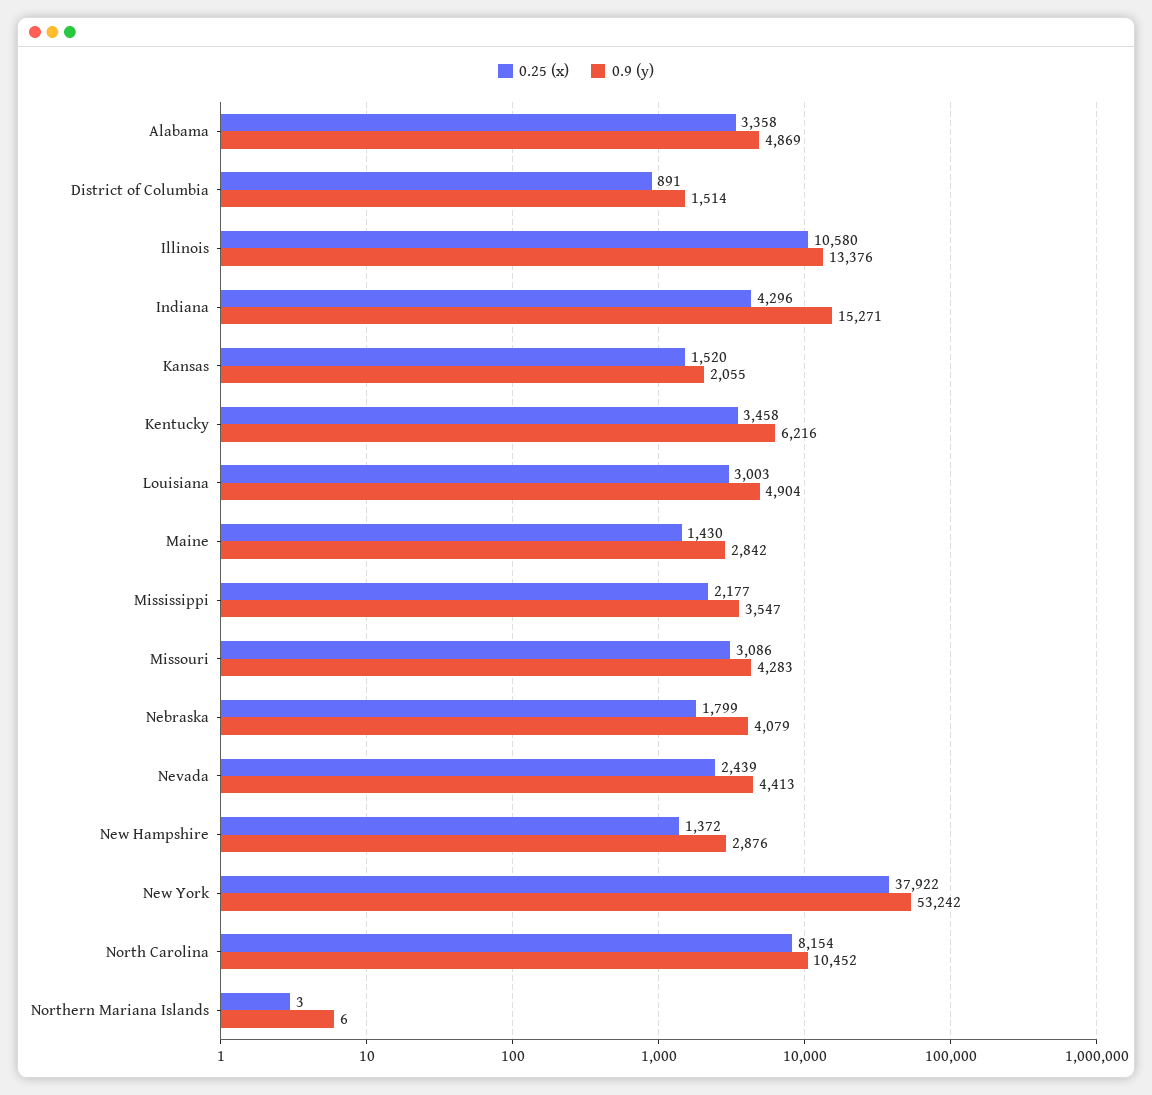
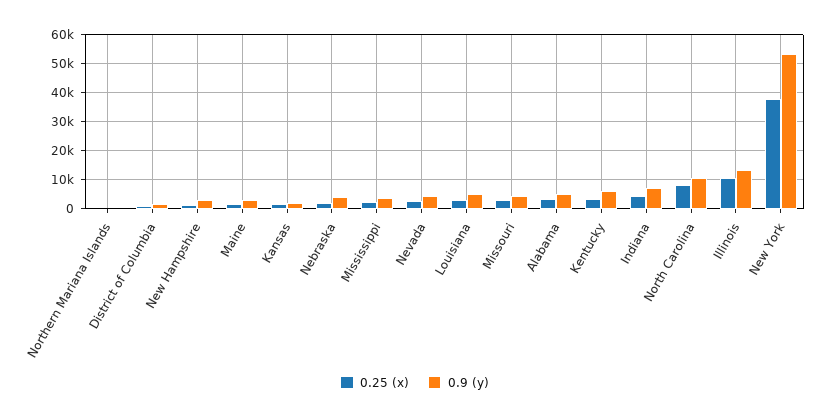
  {
    "0.25 (x)": {
      "Alabama": 3358,
      "District of Columbia": 891,
      "Illinois": 10580,
      "Indiana": 4296,
      "Kansas": 1520,
      "Kentucky": 3458,
      "Louisiana": 3003,
      "Maine": 1430,
      "Mississippi": 2177,
      "Missouri": 3086,
      "Nebraska": 1799,
      "Nevada": 2439,
      "New Hampshire": 1372,
      "New York": 37922,
      "North Carolina": 8154,
      "Northern Mariana Islands": 3
    },
    "0.9 (y)": {
      "Alabama": 4869,
      "District of Columbia": 1514,
      "Illinois": 13376,
-     "Indiana": 15271,
+     "Indiana": 7500,
      "Kansas": 2055,
      "Kentucky": 6216,
      "Louisiana": 4904,
      "Maine": 2842,
      "Mississippi": 3547,
      "Missouri": 4283,
      "Nebraska": 4079,
      "Nevada": 4413,
      "New Hampshire": 2876,
      "New York": 53242,
      "North Carolina": 10452,
      "Northern Mariana Islands": 6
    }
  }

